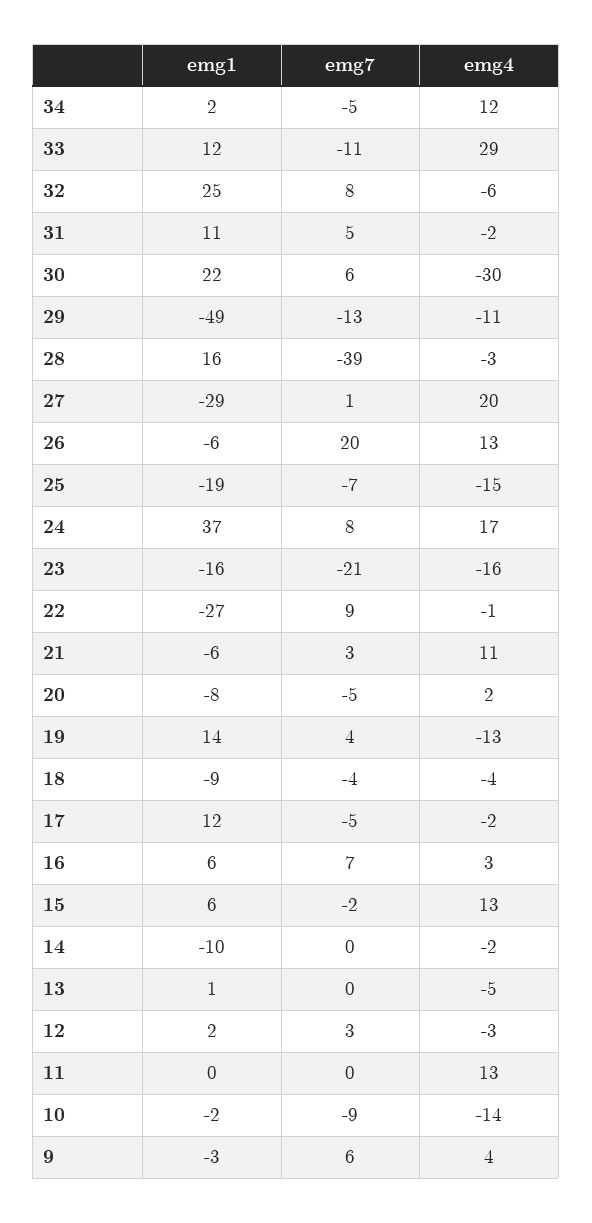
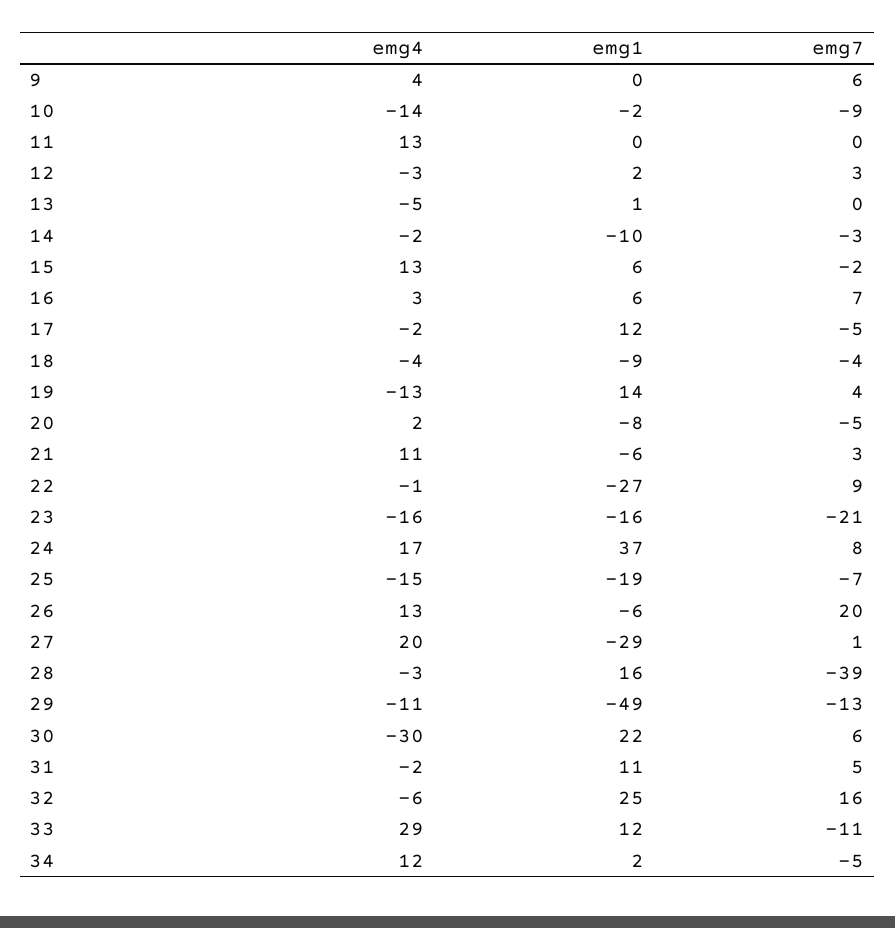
  {
    "emg1": {
      "34": 2,
      "33": 12,
      "32": 25,
      "31": 11,
      "30": 22,
      "29": -49,
      "28": 16,
      "27": -29,
      "26": -6,
      "25": -19,
      "24": 37,
      "23": -16,
      "22": -27,
      "21": -6,
      "20": -8,
      "19": 14,
      "18": -9,
      "17": 12,
      "16": 6,
      "15": 6,
      "14": -10,
      "13": 1,
      "12": 2,
      "11": 0,
      "10": -2,
-     "9": -3
+     "9": 0
    },
    "emg7": {
      "34": -5,
      "33": -11,
-     "32": 8,
+     "32": 16,
      "31": 5,
      "30": 6,
      "29": -13,
      "28": -39,
      "27": 1,
      "26": 20,
      "25": -7,
      "24": 8,
      "23": -21,
      "22": 9,
      "21": 3,
      "20": -5,
      "19": 4,
      "18": -4,
      "17": -5,
      "16": 7,
      "15": -2,
-     "14": 0,
+     "14": -3,
      "13": 0,
      "12": 3,
      "11": 0,
      "10": -9,
      "9": 6
    },
    "emg4": {
      "34": 12,
      "33": 29,
      "32": -6,
      "31": -2,
      "30": -30,
      "29": -11,
      "28": -3,
      "27": 20,
      "26": 13,
      "25": -15,
      "24": 17,
      "23": -16,
      "22": -1,
      "21": 11,
      "20": 2,
      "19": -13,
      "18": -4,
      "17": -2,
      "16": 3,
      "15": 13,
      "14": -2,
      "13": -5,
      "12": -3,
      "11": 13,
      "10": -14,
      "9": 4
    }
  }

